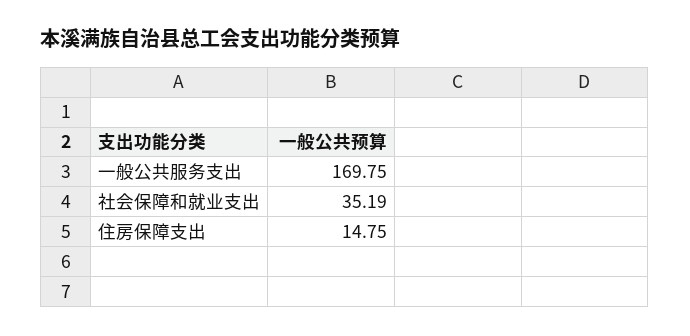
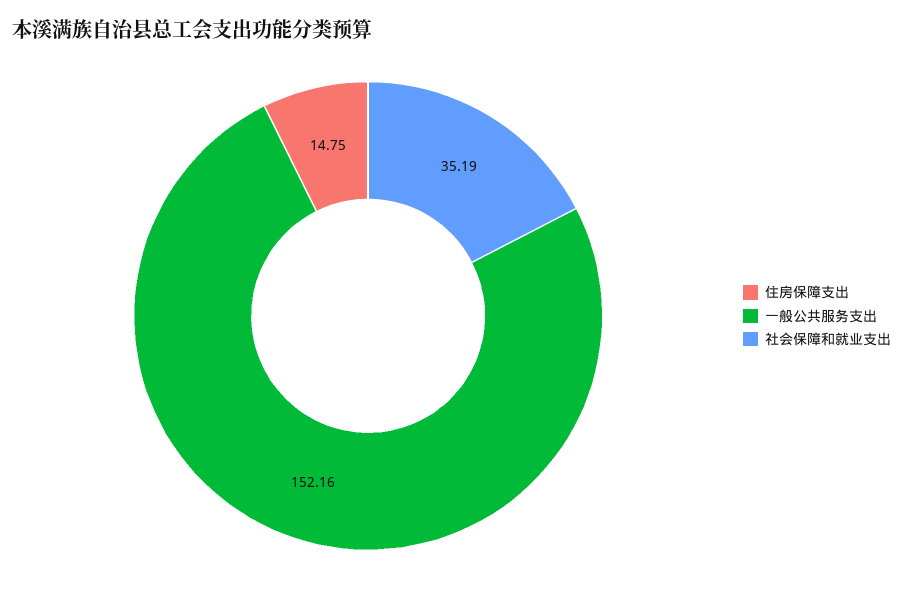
  {
-   "一般公共服务支出": 169.75,
+   "一般公共服务支出": 152.16,
    "社会保障和就业支出": 35.19,
    "住房保障支出": 14.75
  }

